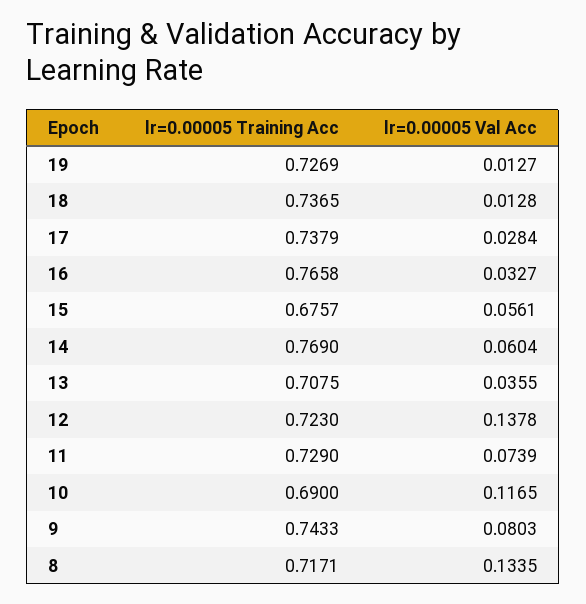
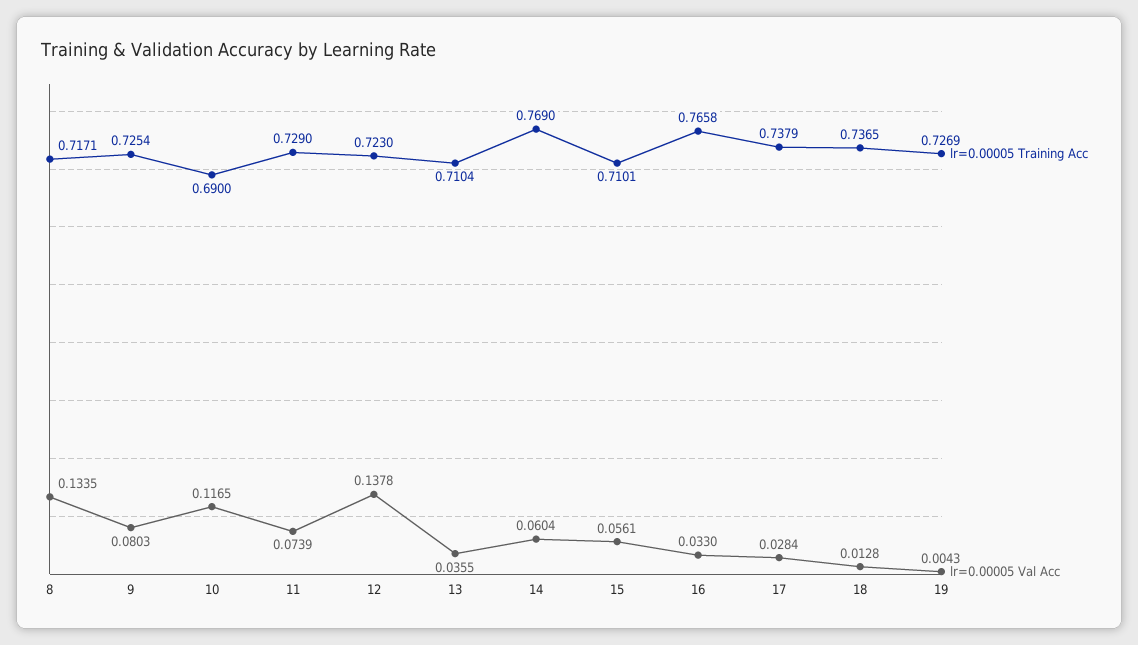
  {
    "lr=0.00005 Training Acc": {
      "19": 0.7269,
      "18": 0.7365,
      "17": 0.7379,
      "16": 0.7658,
-     "15": 0.6757,
+     "15": 0.7101,
      "14": 0.769,
-     "13": 0.7075,
+     "13": 0.7104,
      "12": 0.723,
      "11": 0.729,
      "10": 0.69,
-     "9": 0.7433,
+     "9": 0.7254,
      "8": 0.7171
    },
    "lr=0.00005 Val Acc": {
-     "19": 0.0127,
+     "19": 0.0043,
      "18": 0.0128,
      "17": 0.0284,
-     "16": 0.0327,
+     "16": 0.033,
      "15": 0.0561,
      "14": 0.0604,
      "13": 0.0355,
      "12": 0.1378,
      "11": 0.0739,
      "10": 0.1165,
      "9": 0.0803,
      "8": 0.1335
    }
  }

